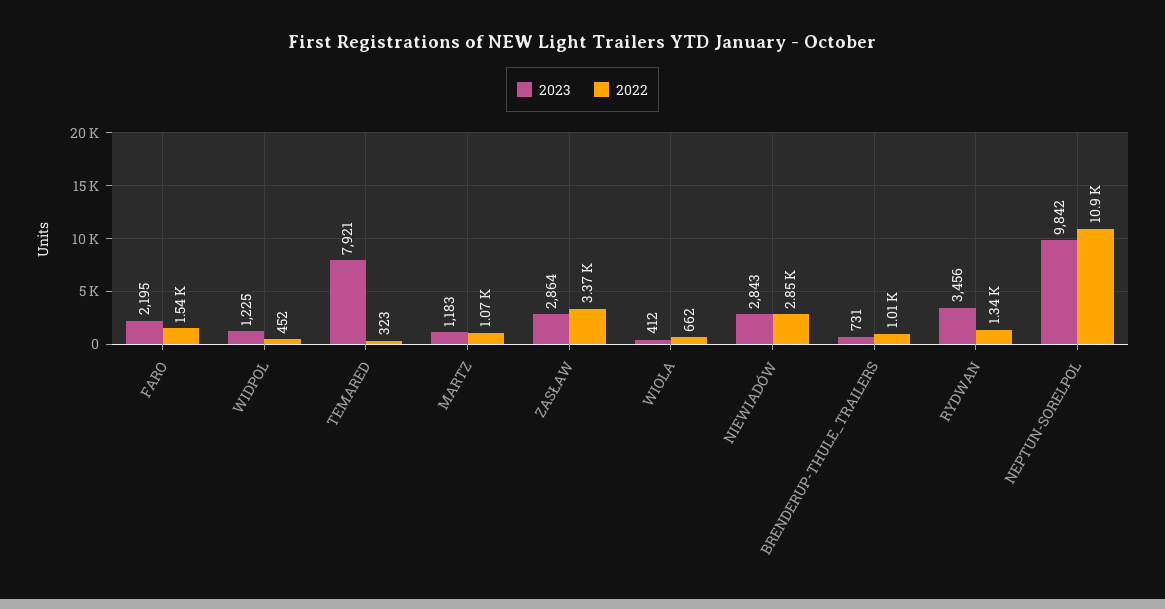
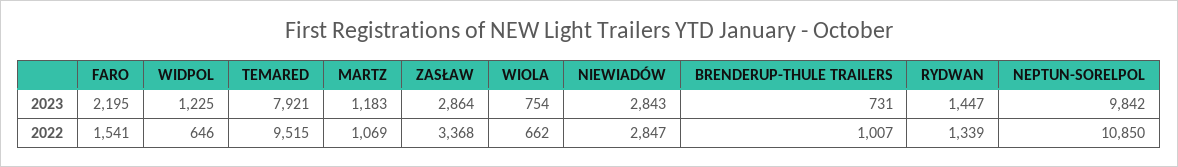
  {
    "2023": {
      "FARO": 2195,
      "WIDPOL": 1225,
      "TEMARED": 7921,
      "MARTZ": 1183,
      "ZASŁAW": 2864,
-     "WIOLA": 412,
+     "WIOLA": 754,
      "NIEWIADÓW": 2843,
      "BRENDERUP-THULE_TRAILERS": 731,
-     "RYDWAN": 3456,
+     "RYDWAN": 1447,
      "NEPTUN-SORELPOL": 9842
    },
    "2022": {
      "FARO": 1541,
-     "WIDPOL": 452,
+     "WIDPOL": 646,
-     "TEMARED": 323,
+     "TEMARED": 9515,
      "MARTZ": 1069,
      "ZASŁAW": 3368,
      "WIOLA": 662,
      "NIEWIADÓW": 2847,
      "BRENDERUP-THULE_TRAILERS": 1007,
      "RYDWAN": 1339,
      "NEPTUN-SORELPOL": 10850
    }
  }

